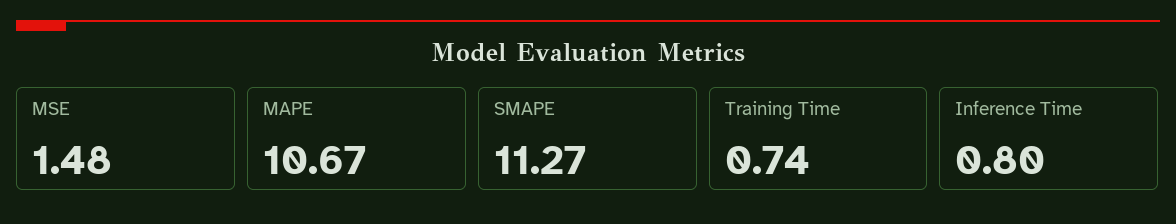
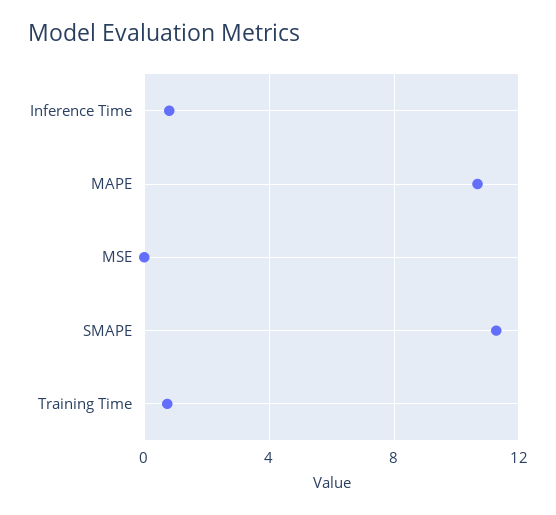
  {
-   "MSE": 1.48,
+   "MSE": 0,
    "MAPE": 10.67,
    "SMAPE": 11.27,
    "Training Time": 0.74,
    "Inference Time": 0.8
  }

